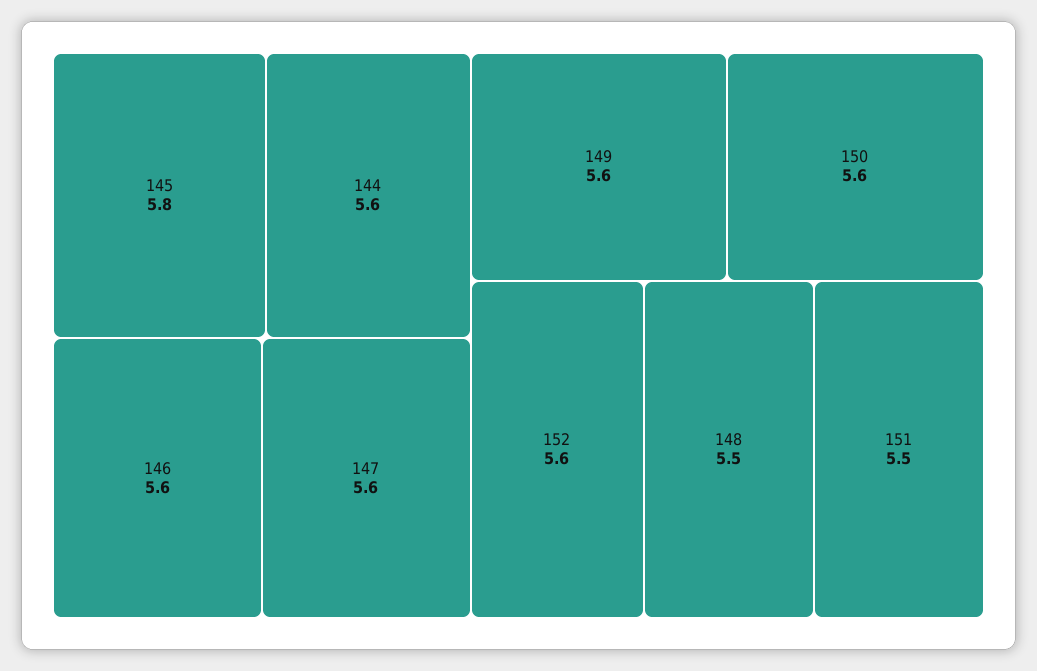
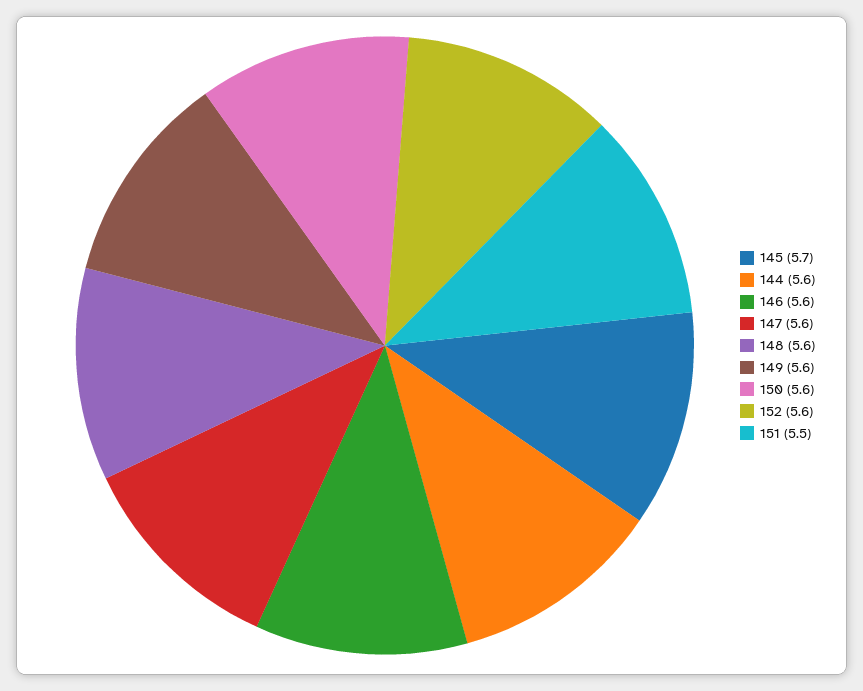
  {
-   "145": 5.8,
+   "145": 5.7,
    "144": 5.6,
    "146": 5.6,
    "147": 5.6,
    "149": 5.6,
    "150": 5.6,
    "152": 5.6,
-   "148": 5.5,
+   "148": 5.6,
    "151": 5.5
  }

